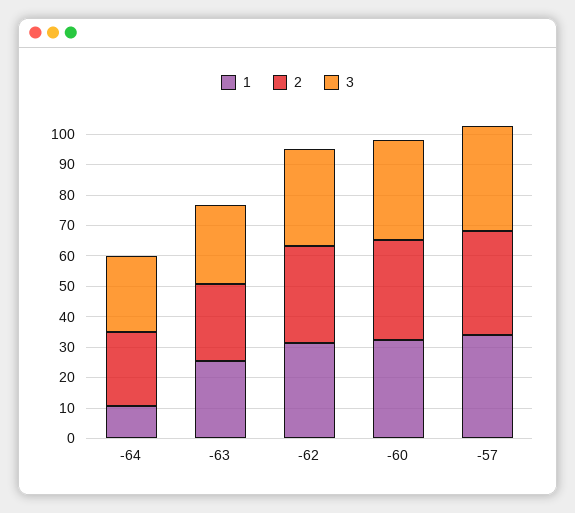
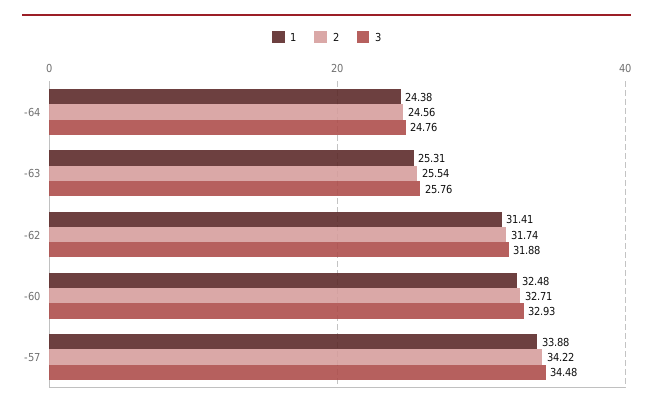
  {
    "1": {
-     "-64": 10,
+     "-64": 24.38,
      "-63": 25.31,
      "-62": 31.41,
      "-60": 32.48,
      "-57": 33.88
    },
    "2": {
      "-64": 24.56,
      "-63": 25.54,
      "-62": 31.74,
      "-60": 32.71,
      "-57": 34.22
    },
    "3": {
      "-64": 24.76,
      "-63": 25.76,
      "-62": 31.88,
      "-60": 32.93,
      "-57": 34.48
    }
  }

